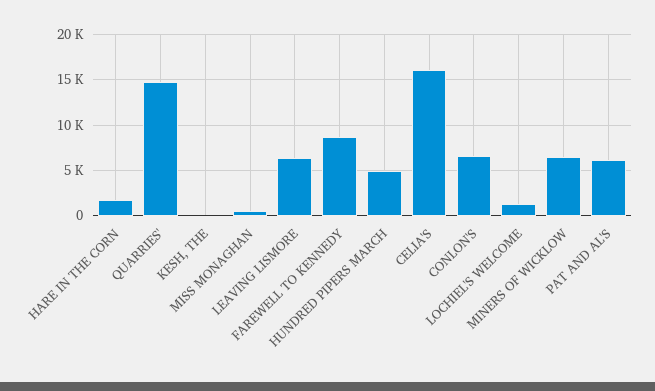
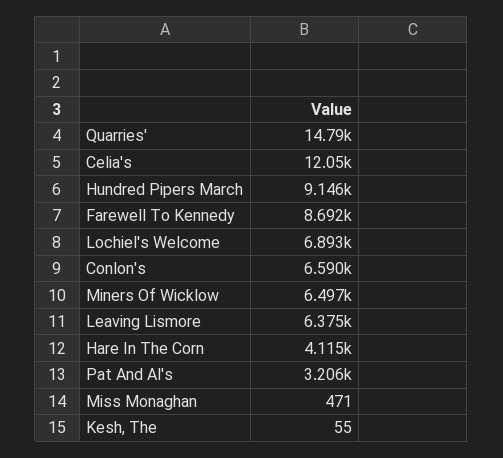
  {
-   "HARE IN THE CORN": 2000,
+   "HARE IN THE CORN": 4115,
    "QUARRIES'": 14790,
    "KESH, THE": 55,
    "MISS MONAGHAN": 471,
    "LEAVING LISMORE": 6375,
    "FAREWELL TO KENNEDY": 8692,
-   "HUNDRED PIPERS MARCH": 5000,
+   "HUNDRED PIPERS MARCH": 9146,
-   "CELIA'S": 16000,
+   "CELIA'S": 12050,
    "CONLON'S": 6590,
-   "LOCHIEL'S WELCOME": 1000,
+   "LOCHIEL'S WELCOME": 6893,
    "MINERS OF WICKLOW": 6497,
-   "PAT AND AL'S": 6000
+   "PAT AND AL'S": 3206
  }

